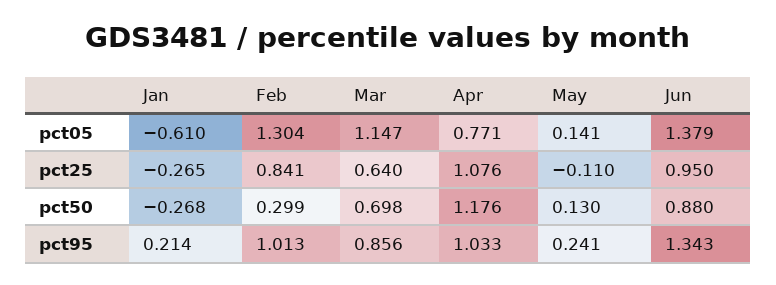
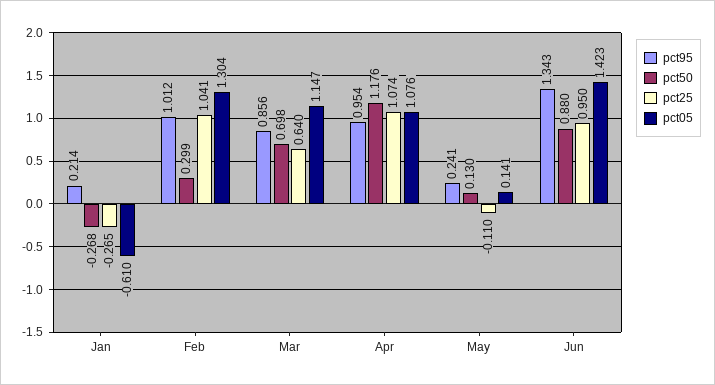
  {
    "pct05": {
      "Jan": -0.61,
      "Feb": 1.304,
      "Mar": 1.147,
-     "Apr": 0.771,
+     "Apr": 1.076,
      "May": 0.141,
-     "Jun": 1.379
+     "Jun": 1.423
    },
    "pct25": {
      "Jan": -0.265,
-     "Feb": 0.841,
+     "Feb": 1.041,
      "Mar": 0.64,
-     "Apr": 1.076,
+     "Apr": 1.074,
      "May": -0.11,
      "Jun": 0.95
    },
    "pct50": {
      "Jan": -0.268,
      "Feb": 0.299,
      "Mar": 0.698,
      "Apr": 1.176,
      "May": 0.13,
      "Jun": 0.88
    },
    "pct95": {
      "Jan": 0.214,
-     "Feb": 1.013,
+     "Feb": 1.012,
      "Mar": 0.856,
-     "Apr": 1.033,
+     "Apr": 0.954,
      "May": 0.241,
      "Jun": 1.343
    }
  }

